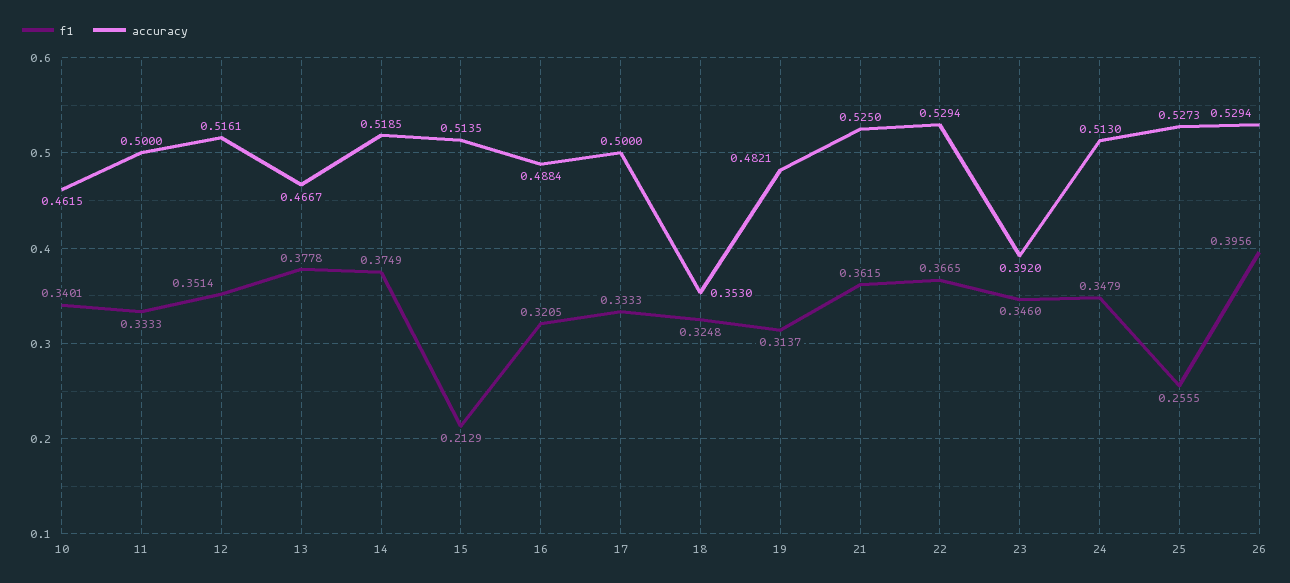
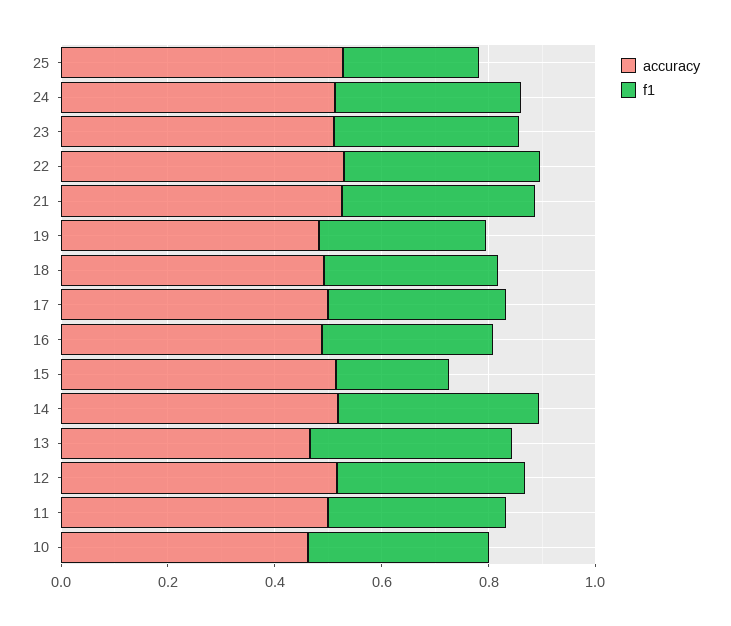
  {
    "f1": {
      "10": 0.3401,
      "11": 0.3333,
      "12": 0.3514,
      "13": 0.3778,
      "14": 0.3749,
      "15": 0.2129,
      "16": 0.3205,
      "17": 0.3333,
      "18": 0.3248,
      "19": 0.3137,
      "21": 0.3615,
      "22": 0.3665,
      "23": 0.346,
      "24": 0.3479,
-     "25": 0.2555,
+     "25": 0.2555
-     "26": 0.3956
    },
    "accuracy": {
      "10": 0.4615,
      "11": 0.5,
      "12": 0.5161,
      "13": 0.4667,
      "14": 0.5185,
      "15": 0.5135,
      "16": 0.4884,
      "17": 0.5,
-     "18": 0.353,
+     "18": 0.5,
      "19": 0.4821,
      "21": 0.525,
      "22": 0.5294,
-     "23": 0.392,
+     "23": 0.5,
      "24": 0.513,
-     "25": 0.5273,
+     "25": 0.5273
-     "26": 0.5294
    }
  }

